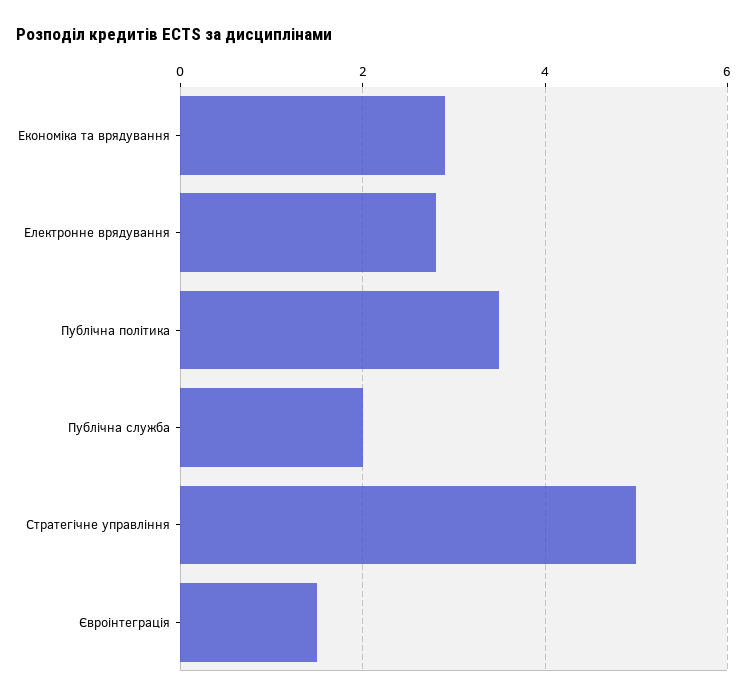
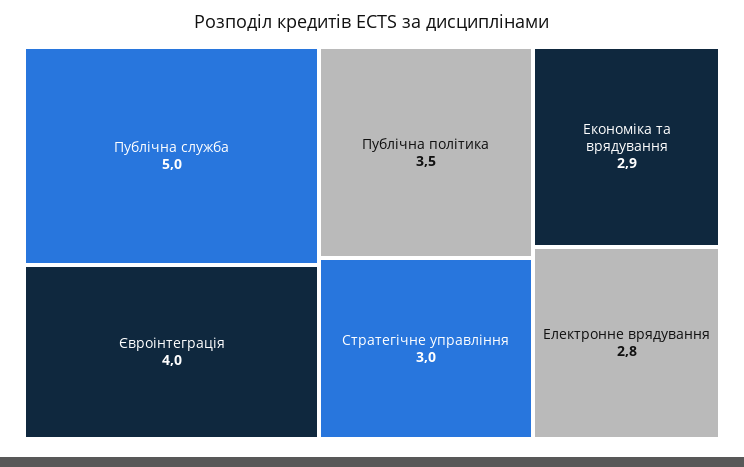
  {
    "Економіка та врядування": 2.9,
    "Електронне врядування": 2.8,
    "Публічна політика": 3.5,
-   "Публічна служба": 2,
+   "Публічна служба": 5,
-   "Стратегічне управління": 5,
+   "Стратегічне управління": 3,
-   "Євроінтеграція": 1.5
+   "Євроінтеграція": 4
  }

